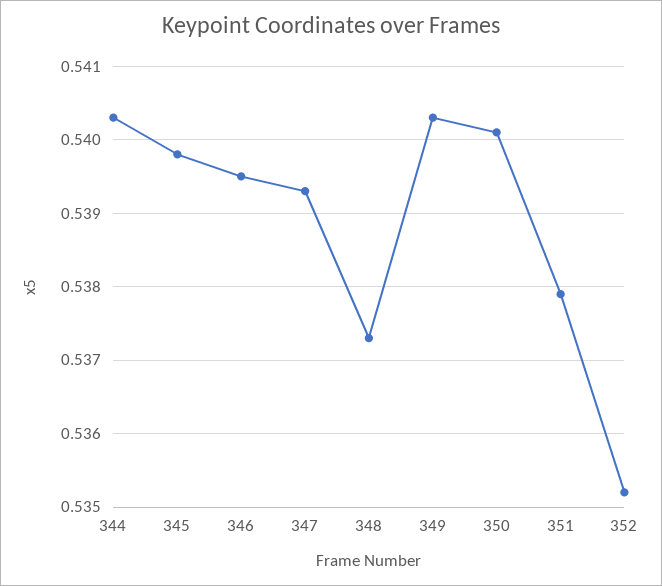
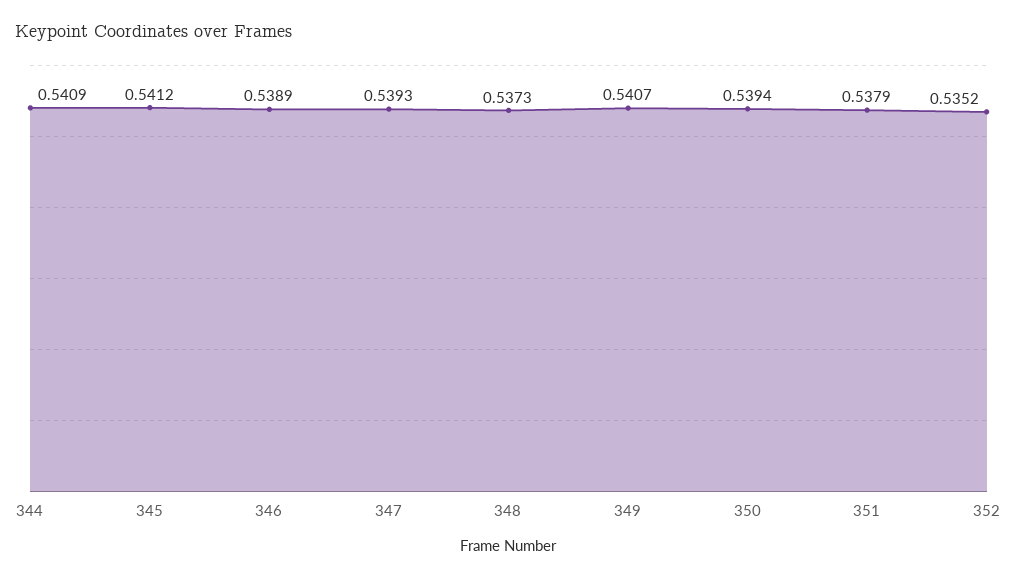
  {
-   "344": 0.5403,
+   "344": 0.5409,
-   "345": 0.5398,
+   "345": 0.5412,
-   "346": 0.5395,
+   "346": 0.5389,
    "347": 0.5393,
    "348": 0.5373,
-   "349": 0.5403,
+   "349": 0.5407,
-   "350": 0.5401,
+   "350": 0.5394,
    "351": 0.5379,
    "352": 0.5352
  }

